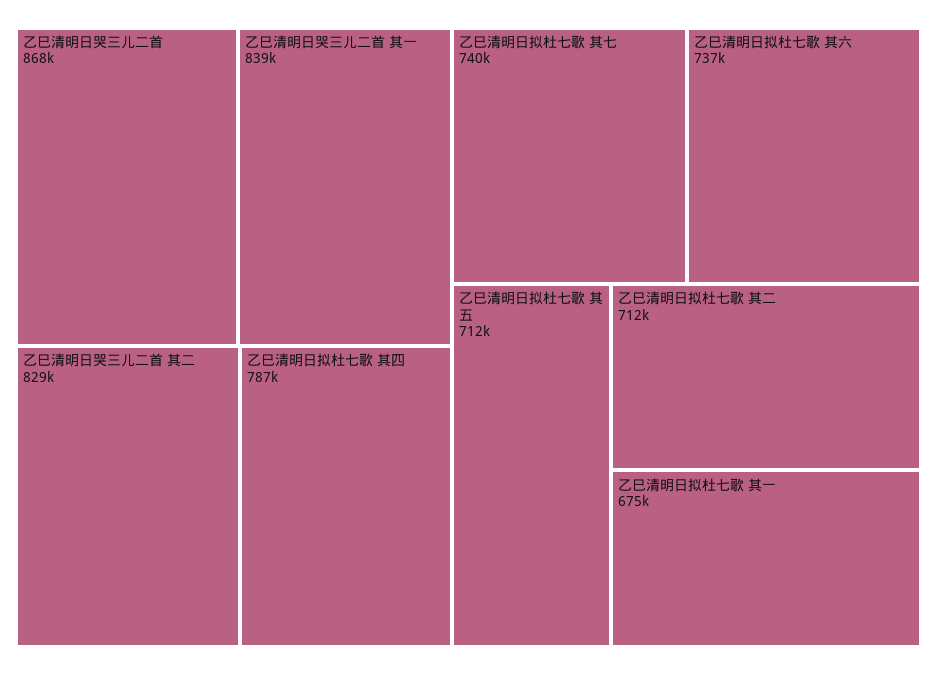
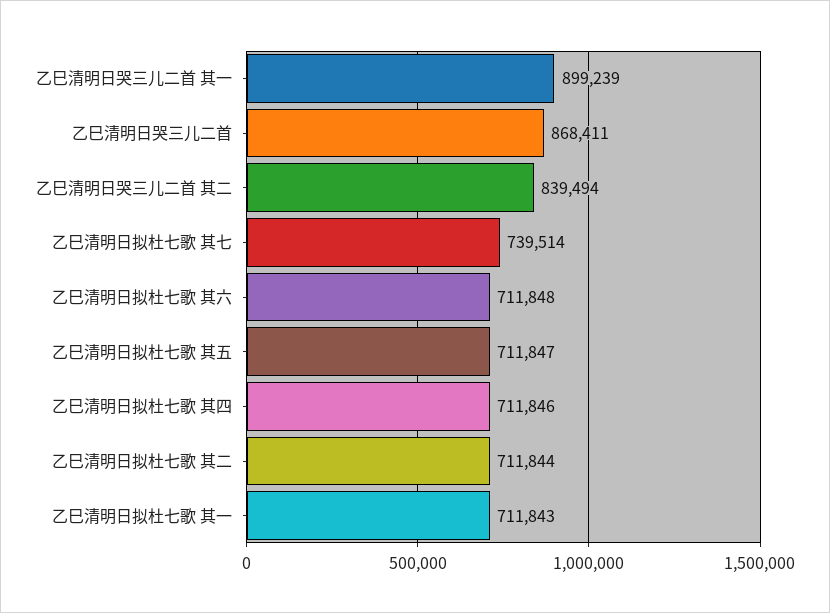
  {
    "乙巳清明日哭三儿二首": 868411,
-   "乙巳清明日哭三儿二首 其一": 839000,
+   "乙巳清明日哭三儿二首 其一": 899239,
-   "乙巳清明日哭三儿二首 其二": 829000,
+   "乙巳清明日哭三儿二首 其二": 839494,
-   "乙巳清明日拟杜七歌 其四": 787000,
+   "乙巳清明日拟杜七歌 其四": 711846,
    "乙巳清明日拟杜七歌 其七": 739514,
-   "乙巳清明日拟杜七歌 其六": 737000,
+   "乙巳清明日拟杜七歌 其六": 711848,
    "乙巳清明日拟杜七歌 其五": 711847,
    "乙巳清明日拟杜七歌 其二": 711844,
-   "乙巳清明日拟杜七歌 其一": 675000
+   "乙巳清明日拟杜七歌 其一": 711843
  }

